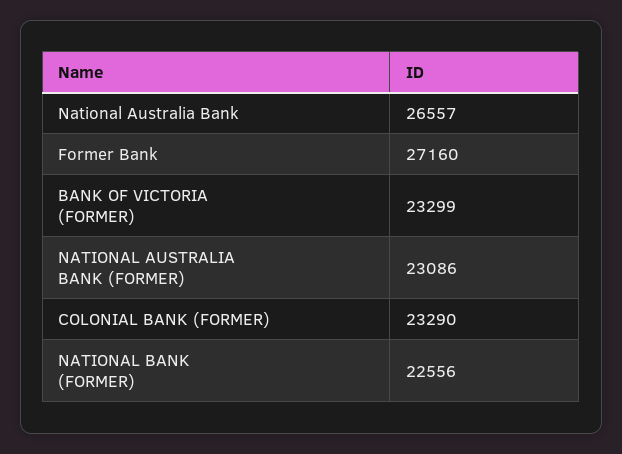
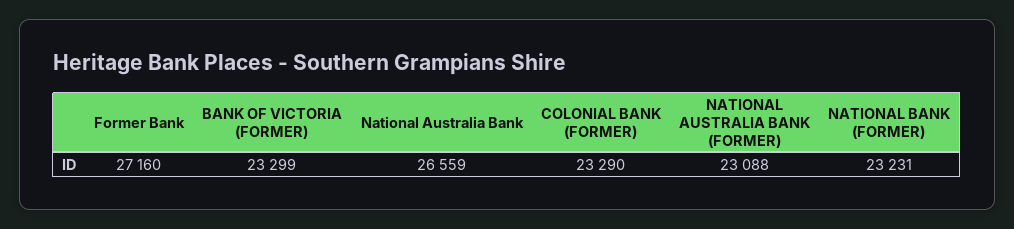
  {
-   "National Australia Bank": 26557,
+   "National Australia Bank": 26559,
    "Former Bank": 27160,
    "BANK OF VICTORIA (FORMER)": 23299,
-   "NATIONAL AUSTRALIA BANK (FORMER)": 23086,
+   "NATIONAL AUSTRALIA BANK (FORMER)": 23088,
    "COLONIAL BANK (FORMER)": 23290,
-   "NATIONAL BANK (FORMER)": 22556
+   "NATIONAL BANK (FORMER)": 23231
  }

